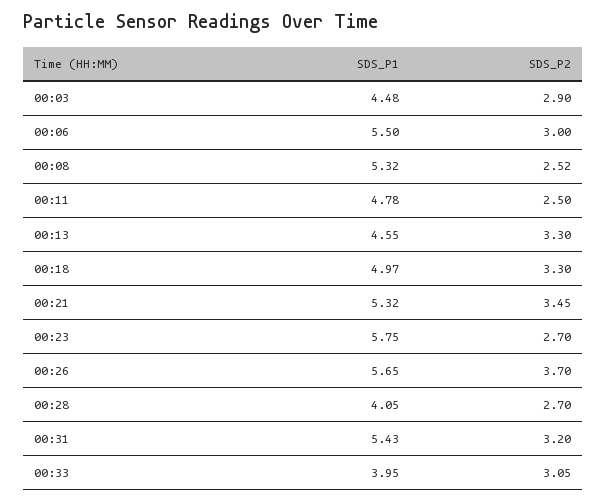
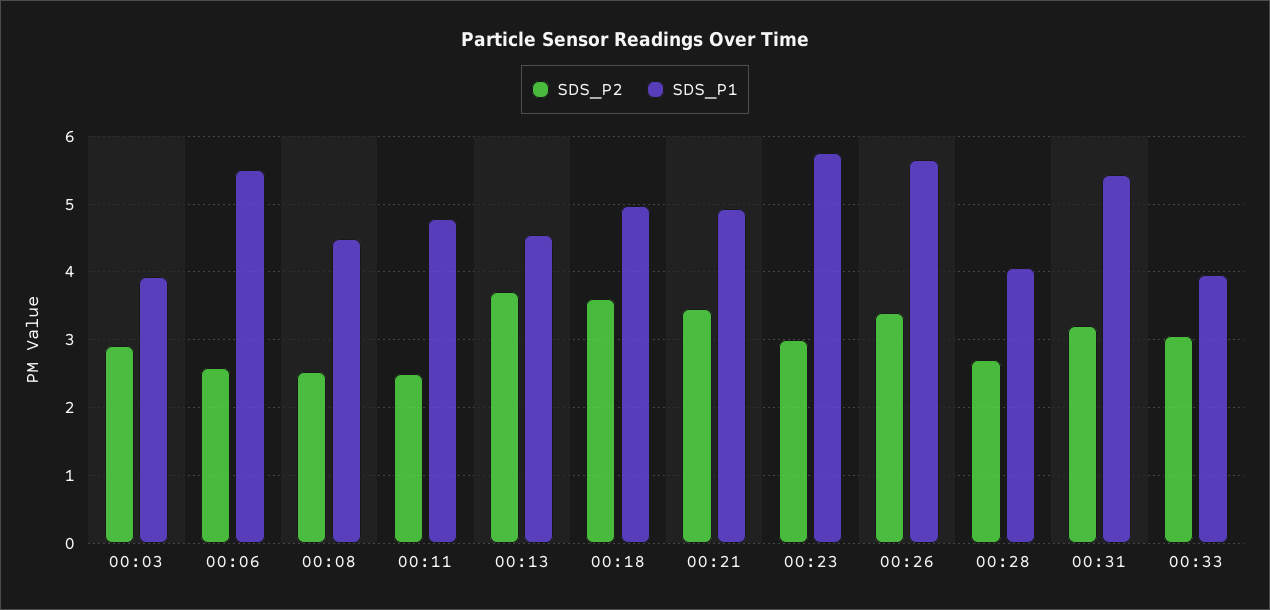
  {
    "SDS_P1": {
-     "00:03": 4.48,
+     "00:03": 3.9,
      "00:06": 5.5,
-     "00:08": 5.32,
+     "00:08": 4.5,
      "00:11": 4.78,
      "00:13": 4.55,
      "00:18": 4.97,
-     "00:21": 5.32,
+     "00:21": 4.9,
      "00:23": 5.75,
      "00:26": 5.65,
      "00:28": 4.05,
      "00:31": 5.43,
      "00:33": 3.95
    },
    "SDS_P2": {
      "00:03": 2.9,
-     "00:06": 3,
+     "00:06": 2.6,
      "00:08": 2.52,
      "00:11": 2.5,
-     "00:13": 3.3,
+     "00:13": 3.7,
-     "00:18": 3.3,
+     "00:18": 3.6,
      "00:21": 3.45,
-     "00:23": 2.7,
+     "00:23": 3,
-     "00:26": 3.7,
+     "00:26": 3.4,
      "00:28": 2.7,
      "00:31": 3.2,
      "00:33": 3.05
    }
  }

